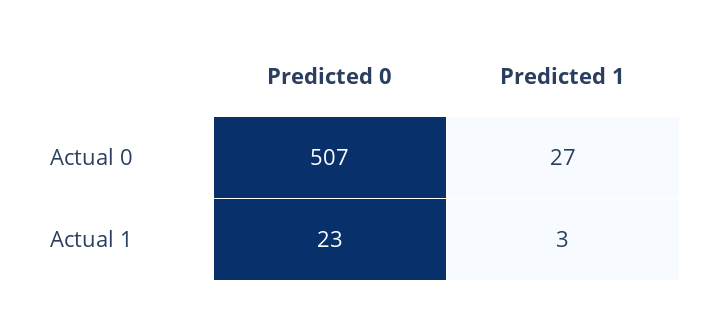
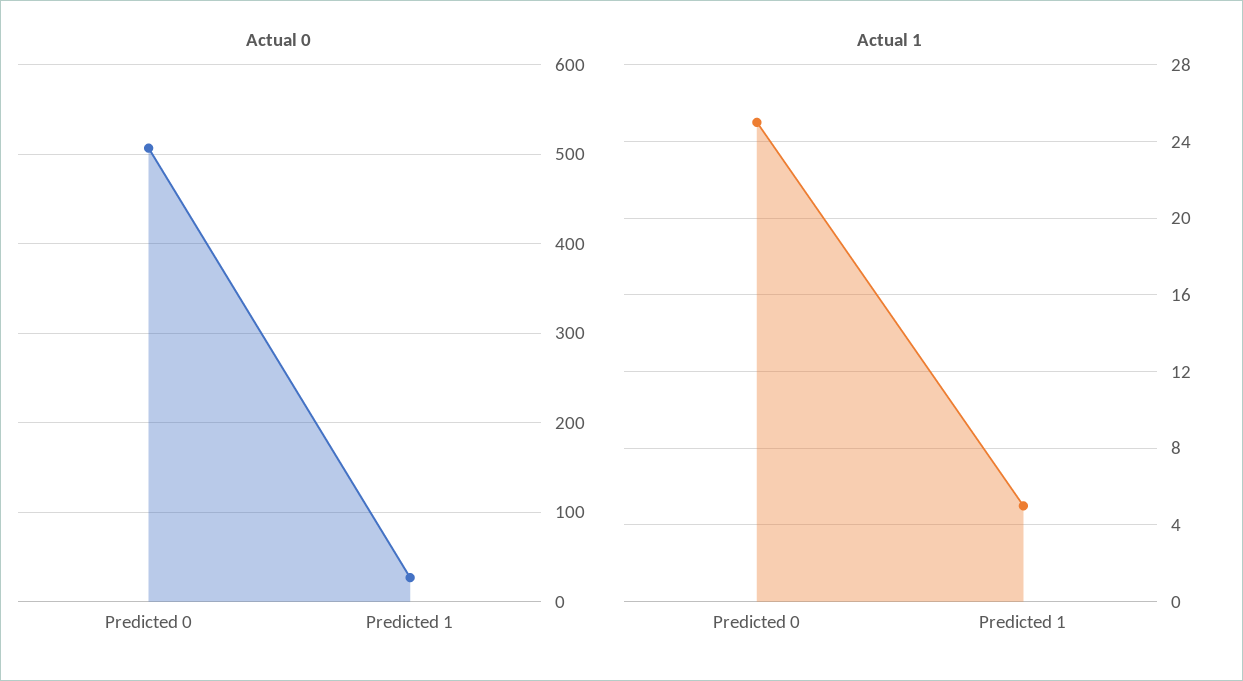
  {
    "Actual 0": {
      "Predicted 0": 507,
      "Predicted 1": 27
    },
    "Actual 1": {
-     "Predicted 0": 23,
+     "Predicted 0": 25,
-     "Predicted 1": 3
+     "Predicted 1": 5
    }
  }

